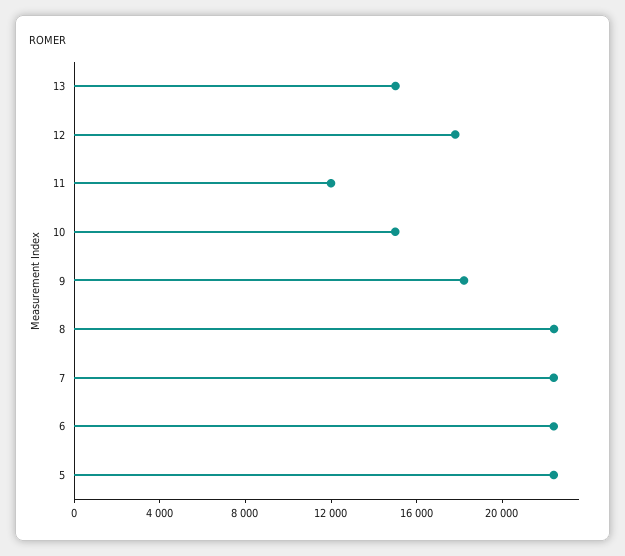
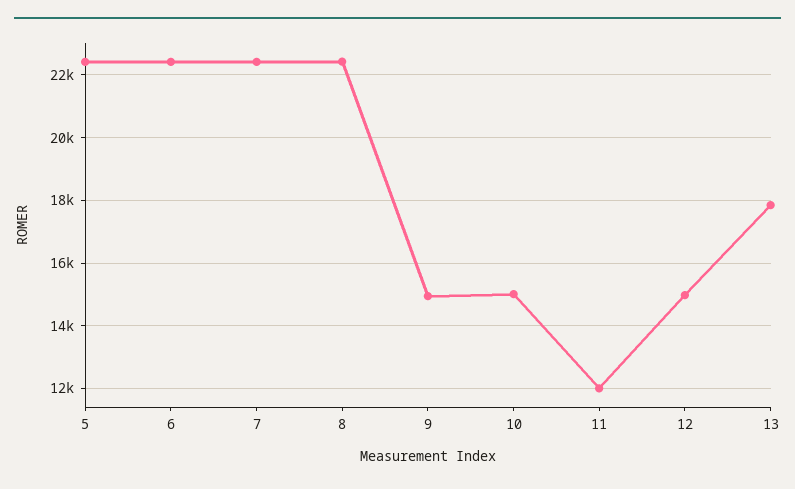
  {
-   "13": 15000,
+   "13": 17800,
-   "12": 18000,
+   "12": 15000,
    "11": 12000,
    "10": 15000,
-   "9": 18000,
+   "9": 15000,
    "8": 22400,
    "7": 22400,
    "6": 22400,
    "5": 22400
  }

